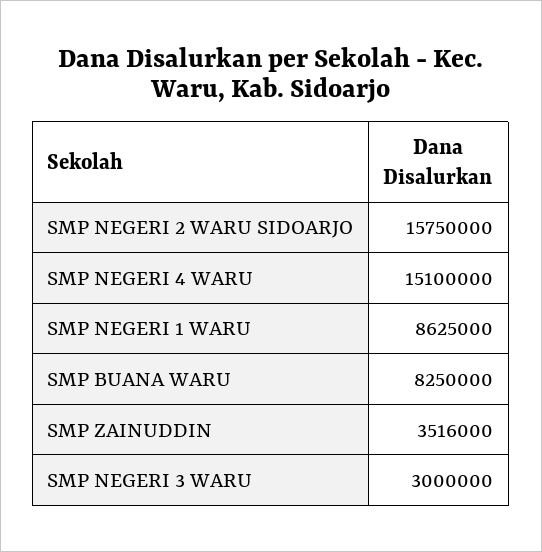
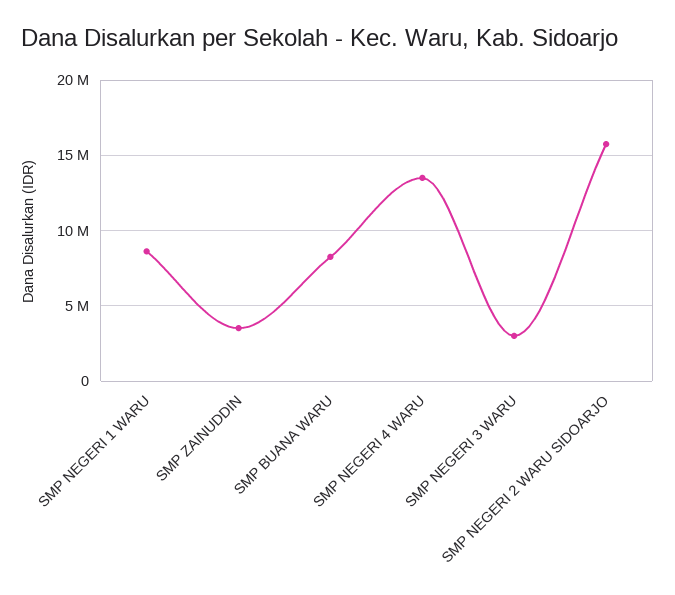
  {
    "SMP NEGERI 2 WARU SIDOARJO": 15750000,
-   "SMP NEGERI 4 WARU": 15100000,
+   "SMP NEGERI 4 WARU": 13500000,
    "SMP NEGERI 1 WARU": 8625000,
    "SMP BUANA WARU": 8250000,
    "SMP ZAINUDDIN": 3516000,
    "SMP NEGERI 3 WARU": 3000000
  }

